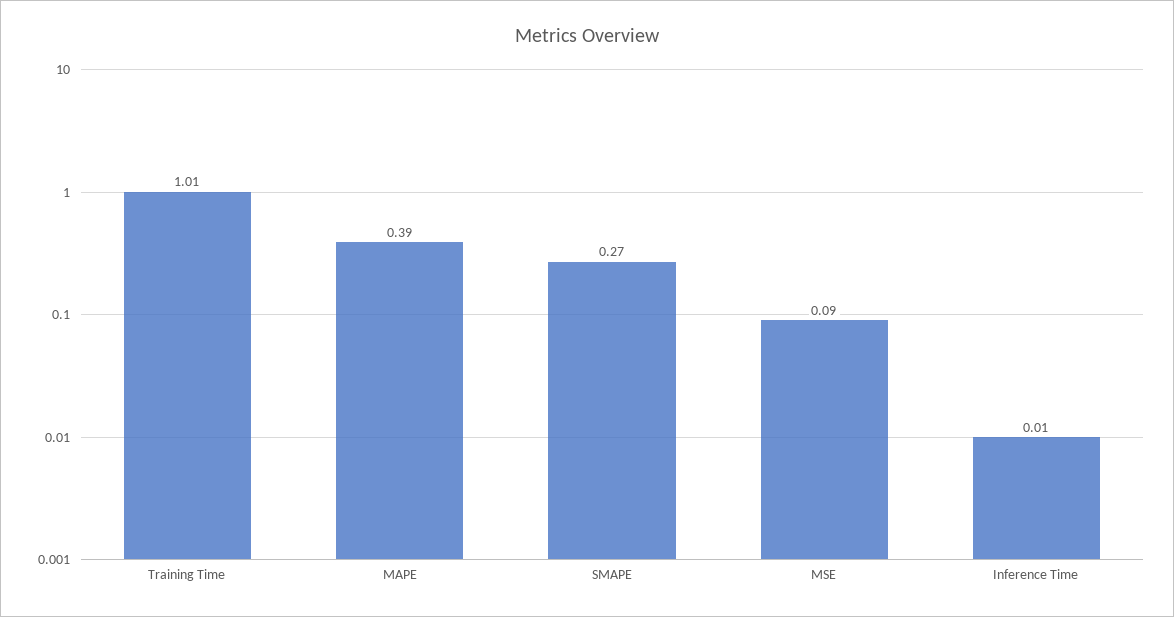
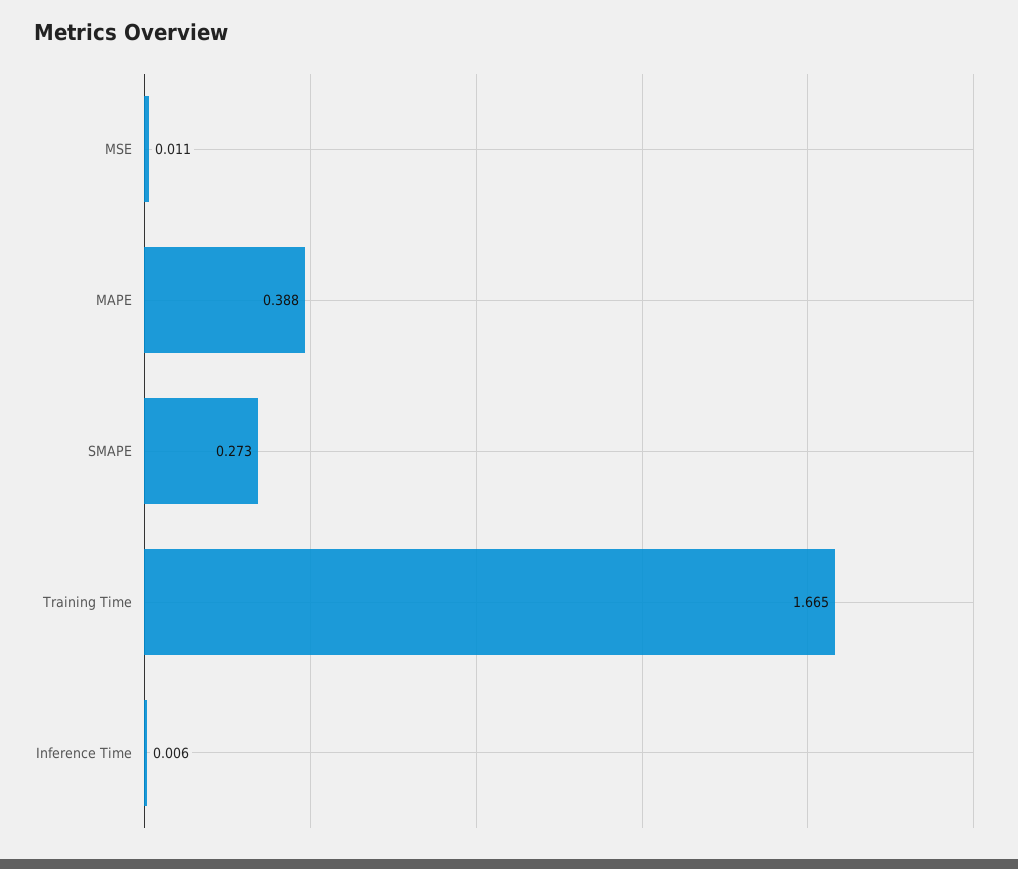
  {
-   "Training Time": 1.01,
+   "Training Time": 1.665,
    "MAPE": 0.388,
    "SMAPE": 0.273,
-   "MSE": 0.09,
+   "MSE": 0.011,
    "Inference Time": 0.006
  }

